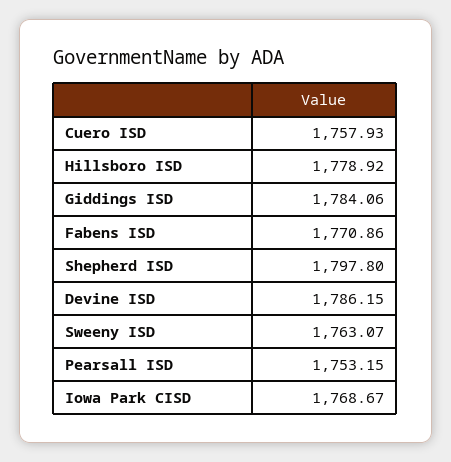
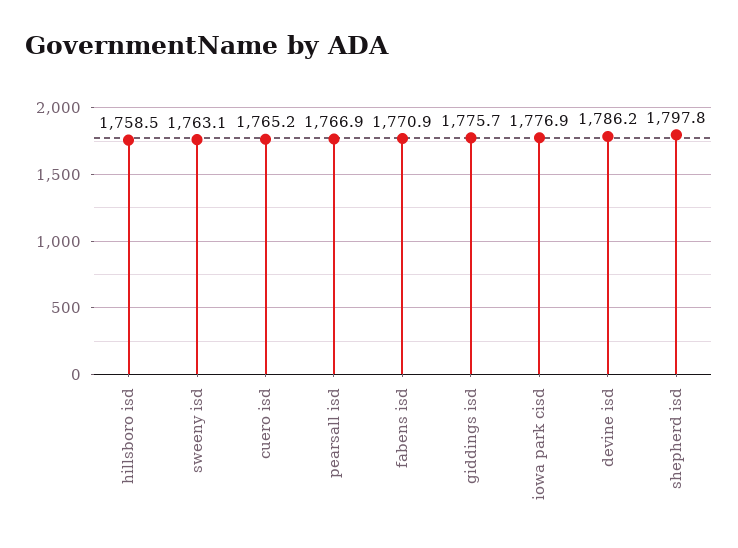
  {
-   "Cuero ISD": 1757.93,
+   "Cuero ISD": 1765.2,
-   "Hillsboro ISD": 1778.92,
+   "Hillsboro ISD": 1758.5,
-   "Giddings ISD": 1784.06,
+   "Giddings ISD": 1775.7,
    "Fabens ISD": 1770.86,
    "Shepherd ISD": 1797.8,
    "Devine ISD": 1786.15,
    "Sweeny ISD": 1763.07,
-   "Pearsall ISD": 1753.15,
+   "Pearsall ISD": 1766.9,
-   "Iowa Park CISD": 1768.67
+   "Iowa Park CISD": 1776.9
  }

